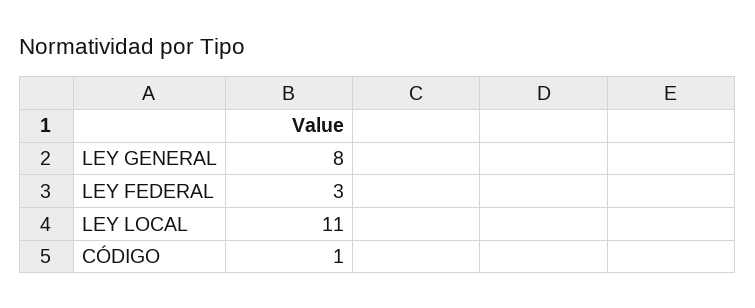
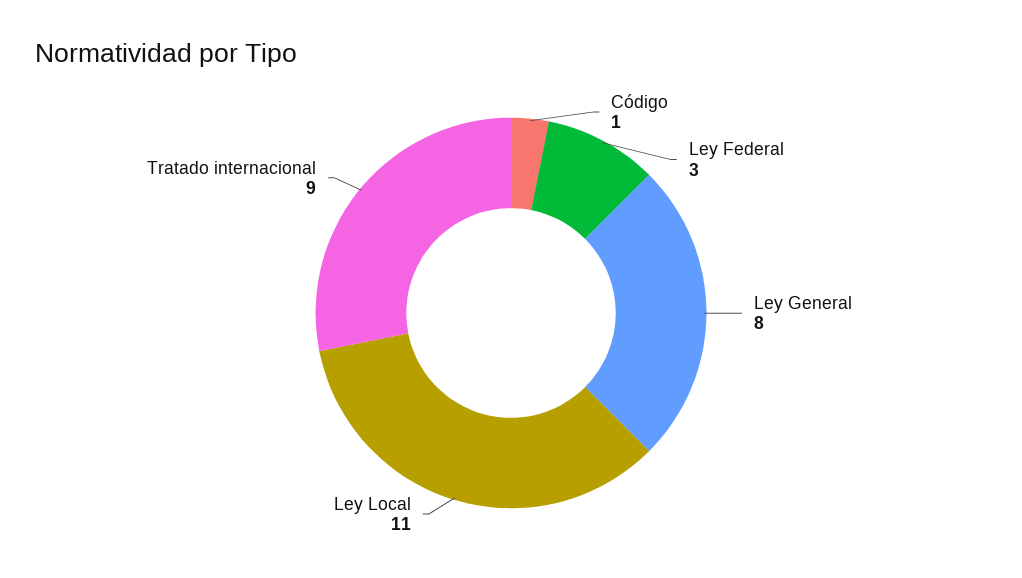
  {
    "LEY GENERAL": 8,
    "LEY FEDERAL": 3,
    "LEY LOCAL": 11,
-   "CÓDIGO": 1
+   "CÓDIGO": 1,
+   "Tratado internacional": 9
  }

